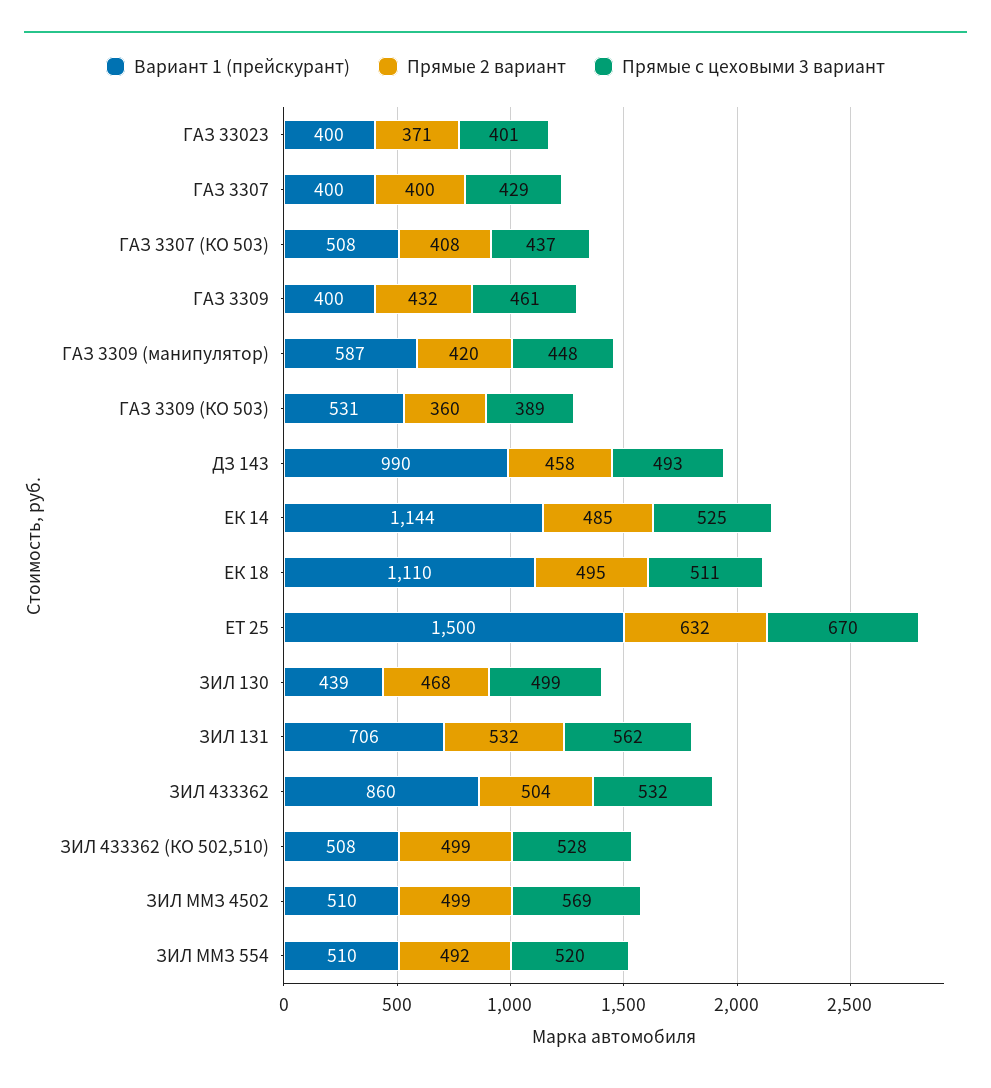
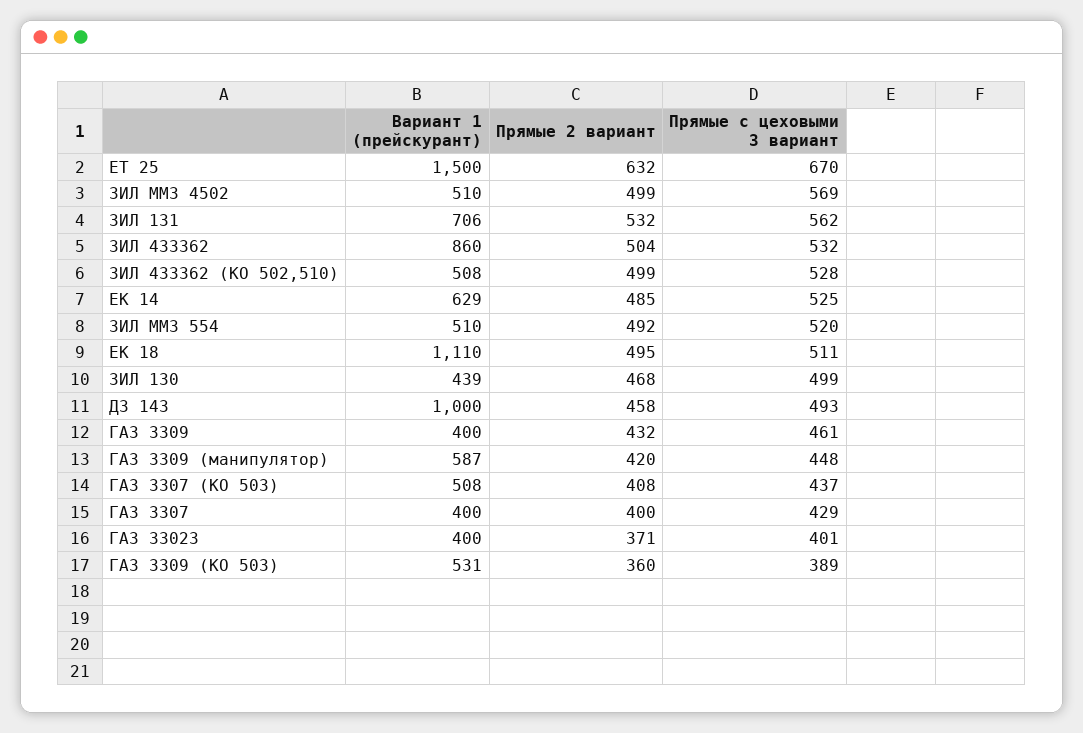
  {
    "Вариант 1 (прейскурант)": {
      "ГАЗ 33023": 400,
      "ГАЗ 3307": 400,
      "ГАЗ 3307 (КО 503)": 508,
      "ГАЗ 3309": 400,
      "ГАЗ 3309 (манипулятор)": 587,
      "ГАЗ 3309 (КО 503)": 531,
-     "ДЗ 143": 990,
+     "ДЗ 143": 1000,
-     "ЕК 14": 1144,
+     "ЕК 14": 629,
      "ЕК 18": 1110,
      "ЕТ 25": 1500,
      "ЗИЛ 130": 439,
      "ЗИЛ 131": 706,
      "ЗИЛ 433362": 860,
      "ЗИЛ 433362 (КО 502,510)": 508,
      "ЗИЛ ММЗ 4502": 510,
      "ЗИЛ ММЗ 554": 510
    },
    "Прямые 2 вариант": {
      "ГАЗ 33023": 371,
      "ГАЗ 3307": 400,
      "ГАЗ 3307 (КО 503)": 408,
      "ГАЗ 3309": 432,
      "ГАЗ 3309 (манипулятор)": 420,
      "ГАЗ 3309 (КО 503)": 360,
      "ДЗ 143": 458,
      "ЕК 14": 485,
      "ЕК 18": 495,
      "ЕТ 25": 632,
      "ЗИЛ 130": 468,
      "ЗИЛ 131": 532,
      "ЗИЛ 433362": 504,
      "ЗИЛ 433362 (КО 502,510)": 499,
      "ЗИЛ ММЗ 4502": 499,
      "ЗИЛ ММЗ 554": 492
    },
    "Прямые с цеховыми 3 вариант": {
      "ГАЗ 33023": 401,
      "ГАЗ 3307": 429,
      "ГАЗ 3307 (КО 503)": 437,
      "ГАЗ 3309": 461,
      "ГАЗ 3309 (манипулятор)": 448,
      "ГАЗ 3309 (КО 503)": 389,
      "ДЗ 143": 493,
      "ЕК 14": 525,
      "ЕК 18": 511,
      "ЕТ 25": 670,
      "ЗИЛ 130": 499,
      "ЗИЛ 131": 562,
      "ЗИЛ 433362": 532,
      "ЗИЛ 433362 (КО 502,510)": 528,
      "ЗИЛ ММЗ 4502": 569,
      "ЗИЛ ММЗ 554": 520
    }
  }

